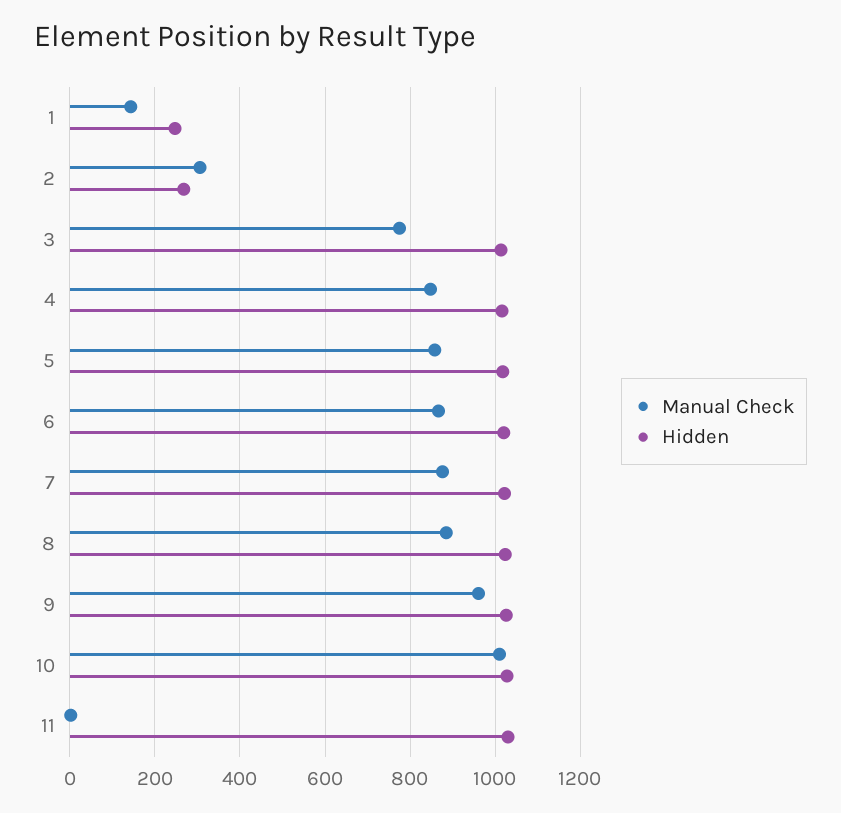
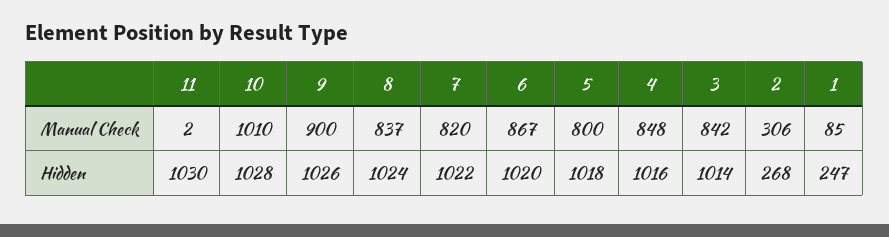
  {
    "Manual Check": {
-     "1": 140,
+     "1": 85,
      "2": 306,
-     "3": 780,
+     "3": 842,
      "4": 848,
-     "5": 860,
+     "5": 800,
      "6": 867,
-     "7": 880,
+     "7": 820,
-     "8": 880,
+     "8": 837,
-     "9": 960,
+     "9": 900,
      "10": 1010,
      "11": 2
    },
    "Hidden": {
      "1": 247,
      "2": 268,
      "3": 1014,
      "4": 1016,
      "5": 1018,
      "6": 1020,
      "7": 1022,
      "8": 1024,
      "9": 1026,
      "10": 1028,
      "11": 1030
    }
  }

